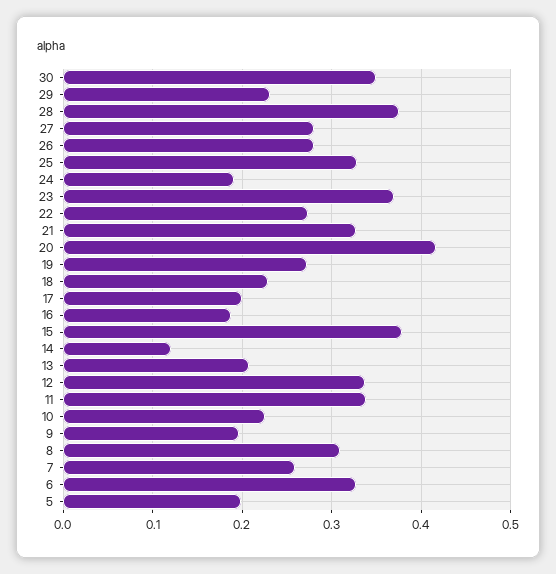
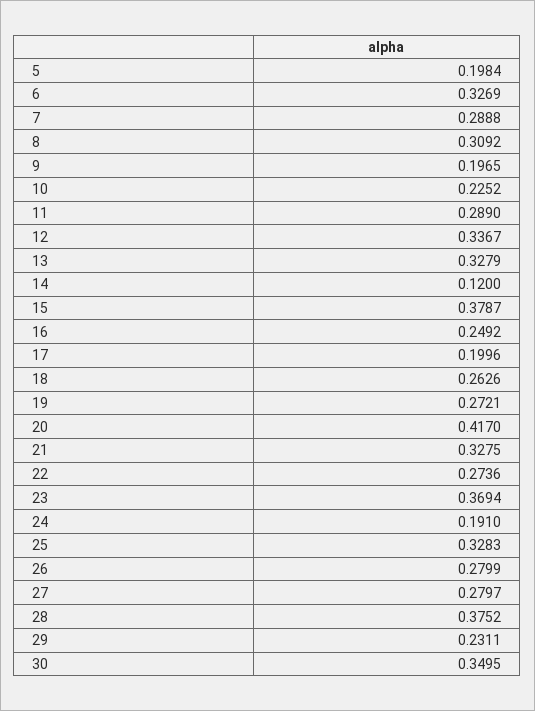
  {
    "30": 0.3495,
    "29": 0.2311,
    "28": 0.3752,
    "27": 0.2797,
    "26": 0.2799,
    "25": 0.3283,
    "24": 0.191,
    "23": 0.3694,
    "22": 0.2736,
    "21": 0.3275,
    "20": 0.417,
    "19": 0.2721,
-   "18": 0.23,
+   "18": 0.2626,
    "17": 0.1996,
-   "16": 0.19,
+   "16": 0.2492,
    "15": 0.3787,
    "14": 0.12,
-   "13": 0.21,
+   "13": 0.3279,
    "12": 0.3367,
-   "11": 0.34,
+   "11": 0.289,
    "10": 0.2252,
    "9": 0.1965,
    "8": 0.3092,
-   "7": 0.26,
+   "7": 0.2888,
    "6": 0.3269,
    "5": 0.1984
  }

